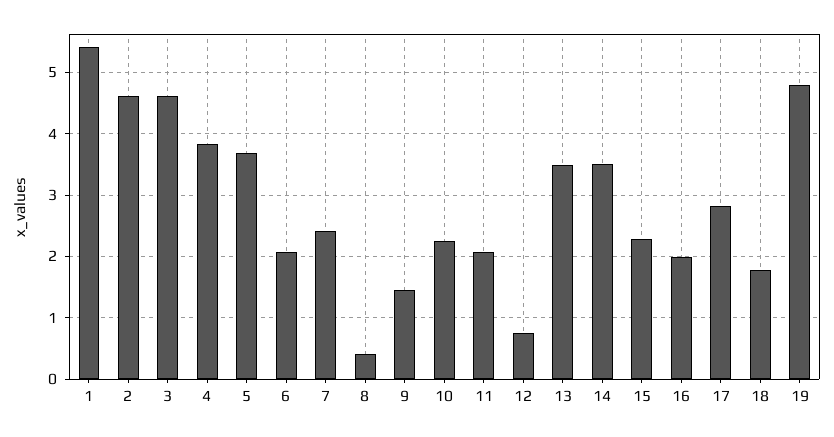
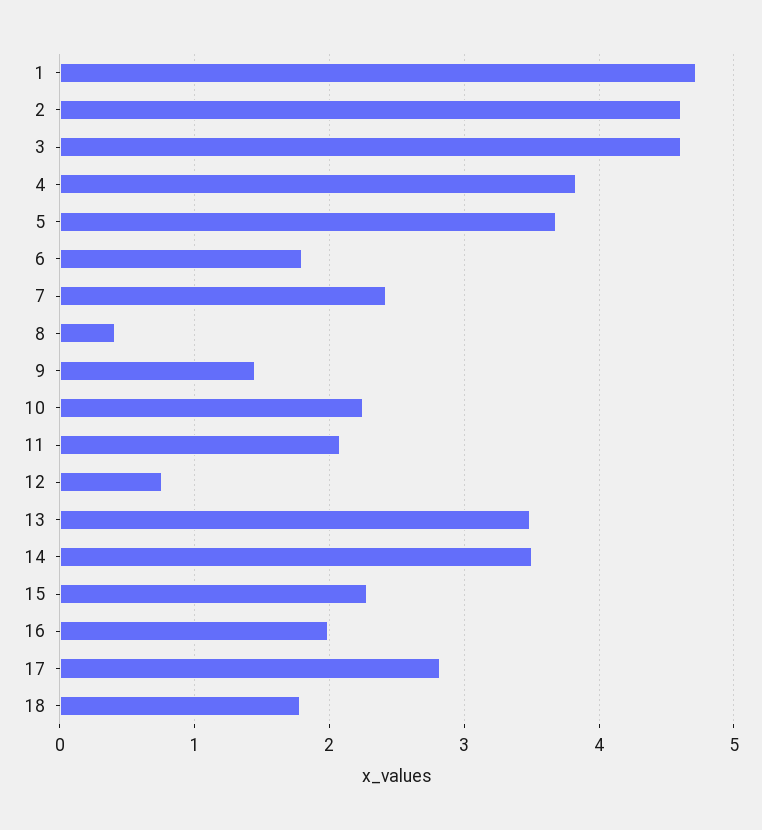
  {
-   "1": 5.4,
+   "1": 4.7,
    "2": 4.6,
    "3": 4.6,
    "4": 3.8,
    "5": 3.7,
-   "6": 2.1,
+   "6": 1.8,
    "7": 2.4,
    "8": 0.4,
    "9": 1.5,
    "10": 2.3,
    "11": 2.1,
    "12": 0.8,
    "13": 3.5,
    "14": 3.5,
    "15": 2.3,
    "16": 2,
    "17": 2.8,
-   "18": 1.8,
+   "18": 1.8
-   "19": 4.8
  }

